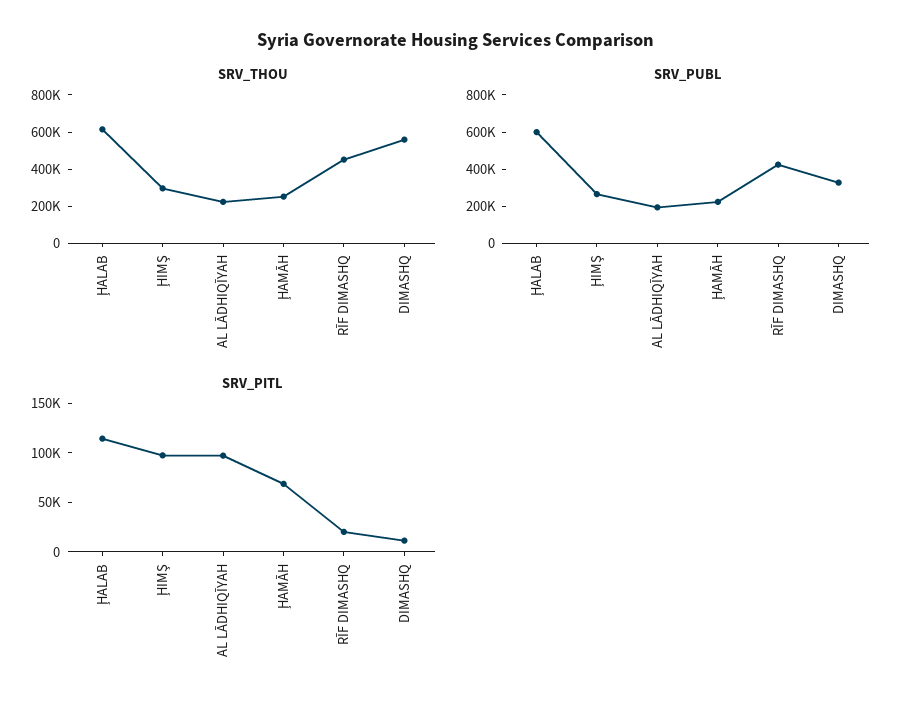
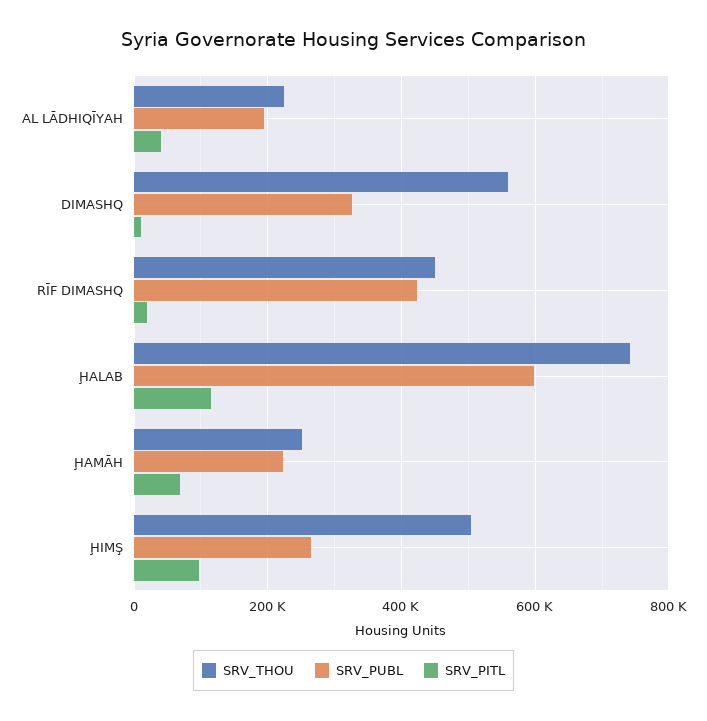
  {
    "SRV_THOU": {
-     "ḨALAB": 600000,
+     "ḨALAB": 740000,
-     "ḨIMŞ": 300000,
+     "ḨIMŞ": 500000,
      "AL LĀDHIQĪYAH": 220000,
      "ḨAMĀH": 260000,
      "RĪF DIMASHQ": 460000,
      "DIMASHQ": 560000
    },
    "SRV_PUBL": {
      "ḨALAB": 600000,
      "ḨIMŞ": 260000,
      "AL LĀDHIQĪYAH": 200000,
      "ḨAMĀH": 220000,
      "RĪF DIMASHQ": 420000,
      "DIMASHQ": 320000
    },
    "SRV_PITL": {
      "ḨALAB": 110000,
      "ḨIMŞ": 100000,
-     "AL LĀDHIQĪYAH": 100000,
+     "AL LĀDHIQĪYAH": 40000,
      "ḨAMĀH": 70000,
      "RĪF DIMASHQ": 20000,
      "DIMASHQ": 10000
    }
  }

